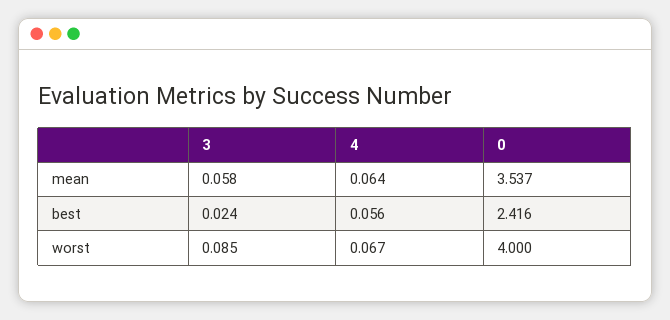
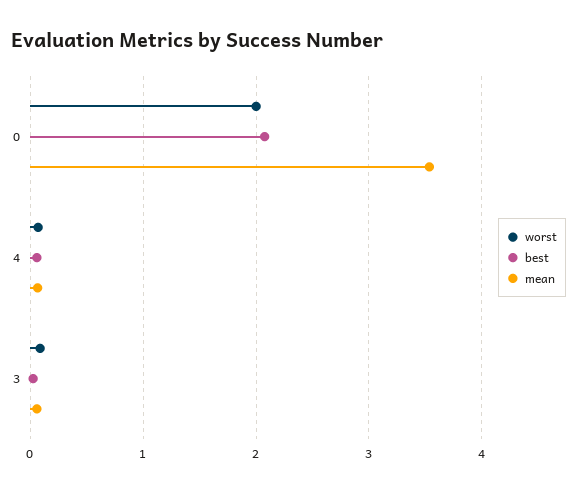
  {
    "mean": {
      "3": 0.058,
      "4": 0.064,
      "0": 3.537
    },
    "best": {
      "3": 0.024,
      "4": 0.056,
-     "0": 2.416
+     "0": 2.1
    },
    "worst": {
      "3": 0.085,
      "4": 0.067,
-     "0": 4
+     "0": 2
    }
  }

